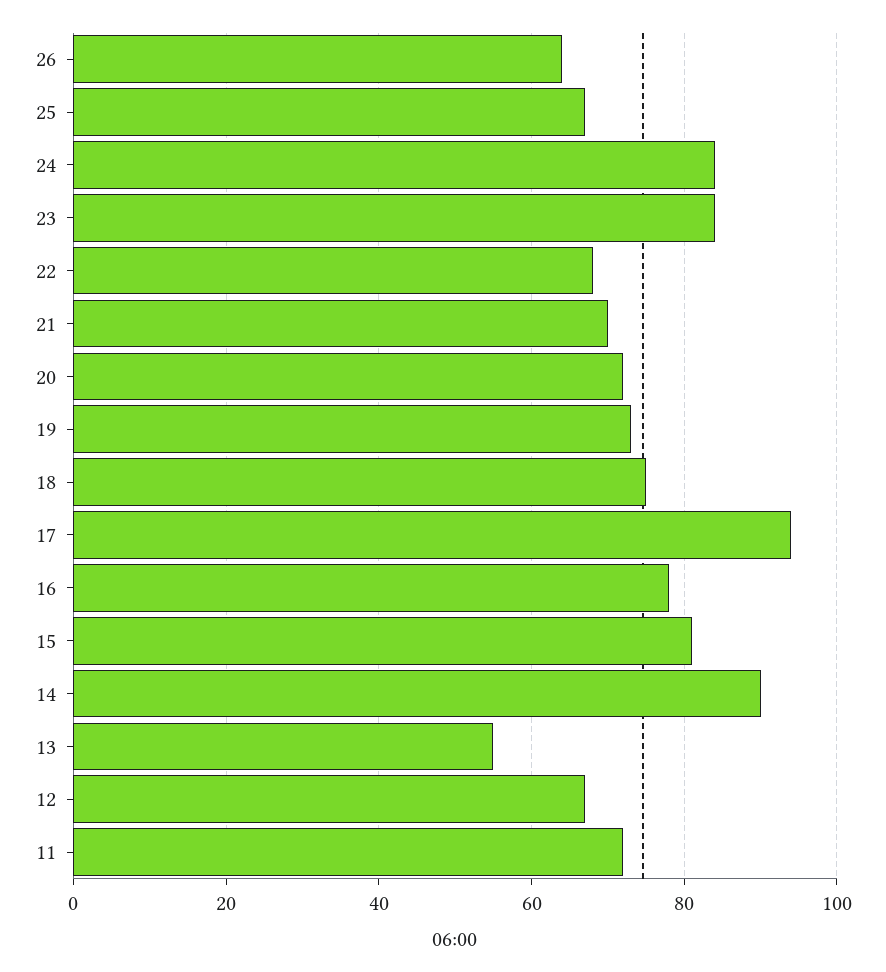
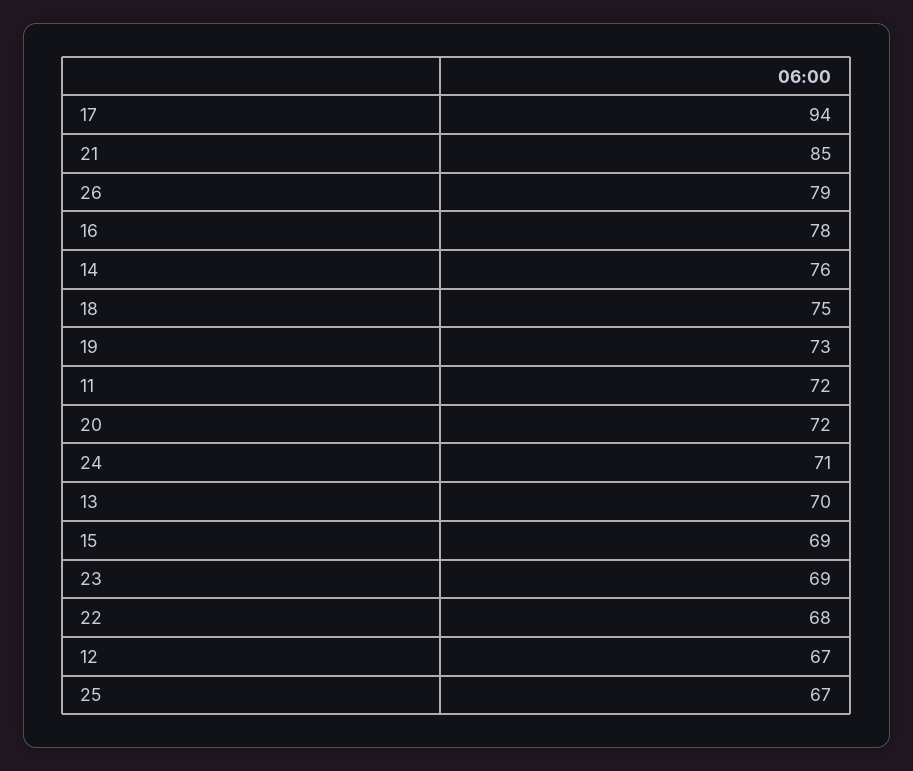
  {
-   "26": 65,
+   "26": 79,
    "25": 67,
-   "24": 85,
+   "24": 71,
-   "23": 85,
+   "23": 69,
    "22": 68,
-   "21": 70,
+   "21": 85,
    "20": 72,
    "19": 73,
    "18": 75,
    "17": 94,
    "16": 78,
-   "15": 80,
+   "15": 69,
-   "14": 90,
+   "14": 76,
-   "13": 55,
+   "13": 70,
    "12": 67,
    "11": 72
  }

